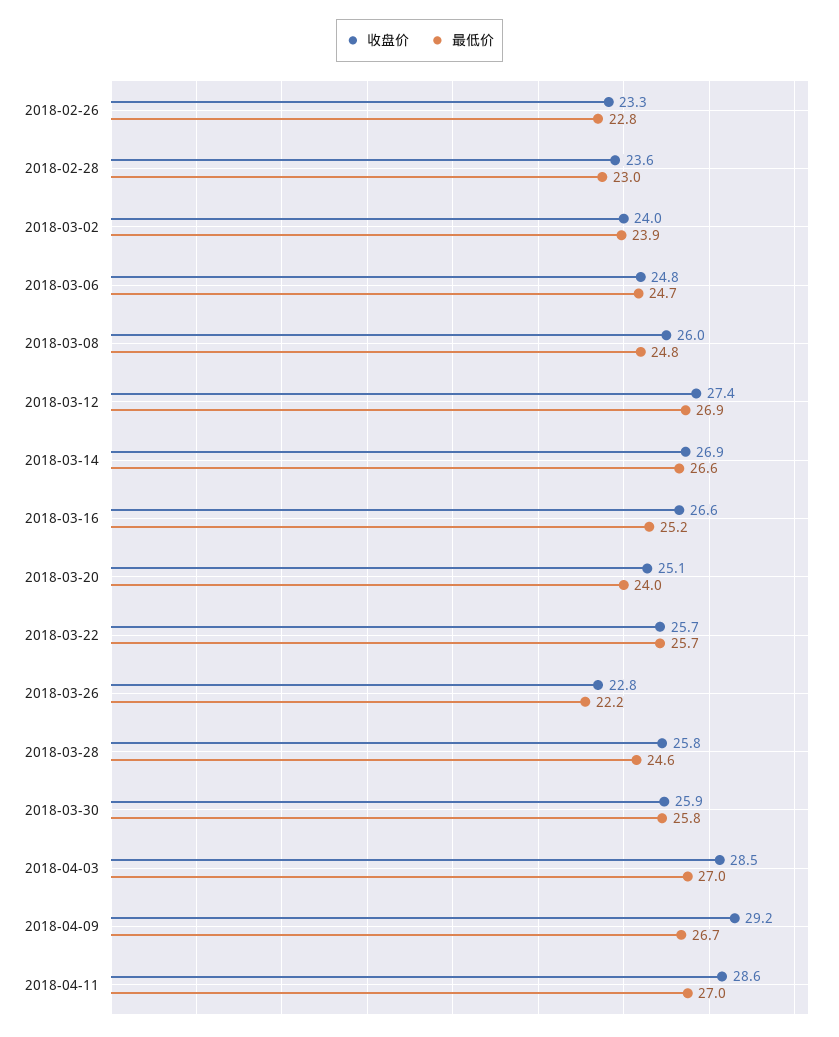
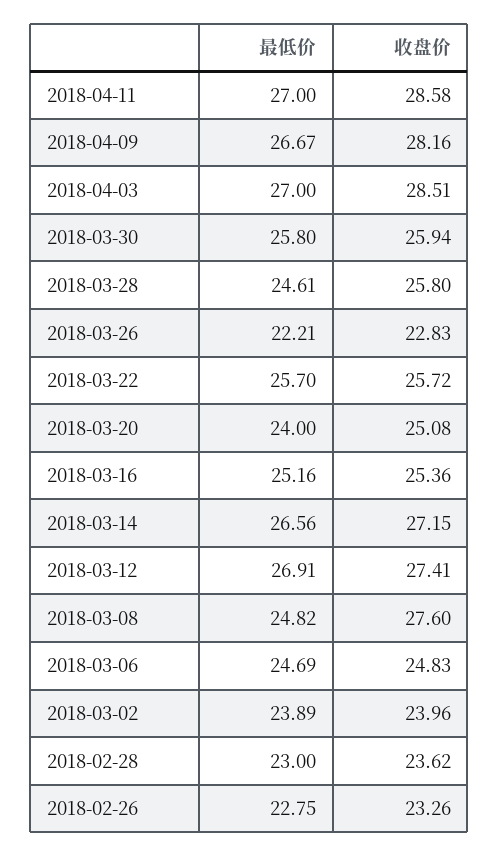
  {
    "收盘价": {
      "2018-02-26": 23.26,
      "2018-02-28": 23.62,
      "2018-03-02": 23.96,
      "2018-03-06": 24.83,
-     "2018-03-08": 26,
+     "2018-03-08": 27.6,
      "2018-03-12": 27.41,
-     "2018-03-14": 26.9,
+     "2018-03-14": 27.15,
-     "2018-03-16": 26.6,
+     "2018-03-16": 25.36,
      "2018-03-20": 25.08,
      "2018-03-22": 25.72,
      "2018-03-26": 22.83,
      "2018-03-28": 25.8,
      "2018-03-30": 25.94,
      "2018-04-03": 28.51,
-     "2018-04-09": 29.2,
+     "2018-04-09": 28.16,
      "2018-04-11": 28.58
    },
    "最低价": {
      "2018-02-26": 22.75,
      "2018-02-28": 23,
      "2018-03-02": 23.89,
      "2018-03-06": 24.69,
      "2018-03-08": 24.82,
      "2018-03-12": 26.91,
      "2018-03-14": 26.56,
      "2018-03-16": 25.16,
      "2018-03-20": 24,
      "2018-03-22": 25.7,
      "2018-03-26": 22.21,
      "2018-03-28": 24.61,
      "2018-03-30": 25.8,
      "2018-04-03": 27,
      "2018-04-09": 26.67,
      "2018-04-11": 27
    }
  }

